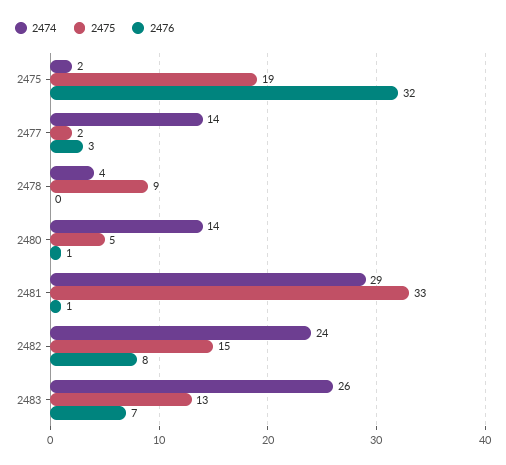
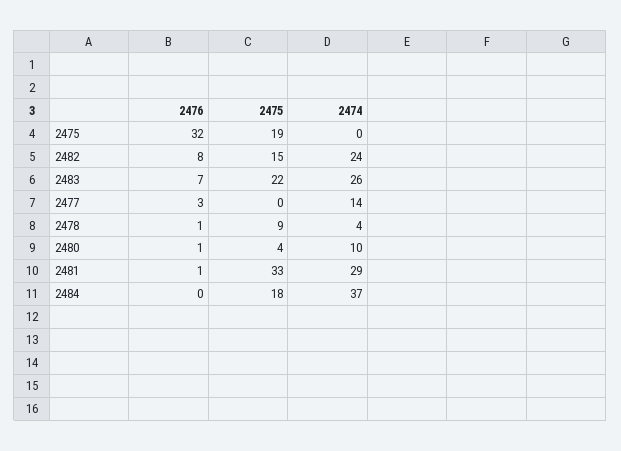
  {
    "2474": {
-     "2475": 2,
+     "2475": 0,
      "2477": 14,
      "2478": 4,
-     "2480": 14,
+     "2480": 10,
      "2481": 29,
      "2482": 24,
-     "2483": 26
+     "2483": 26,
+     "2484": 37
    },
    "2475": {
      "2475": 19,
-     "2477": 2,
+     "2477": 0,
      "2478": 9,
-     "2480": 5,
+     "2480": 4,
      "2481": 33,
      "2482": 15,
-     "2483": 13
+     "2483": 22,
+     "2484": 18
    },
    "2476": {
      "2475": 32,
      "2477": 3,
-     "2478": 0,
+     "2478": 1,
      "2480": 1,
      "2481": 1,
      "2482": 8,
-     "2483": 7
+     "2483": 7,
+     "2484": 0
    }
  }

